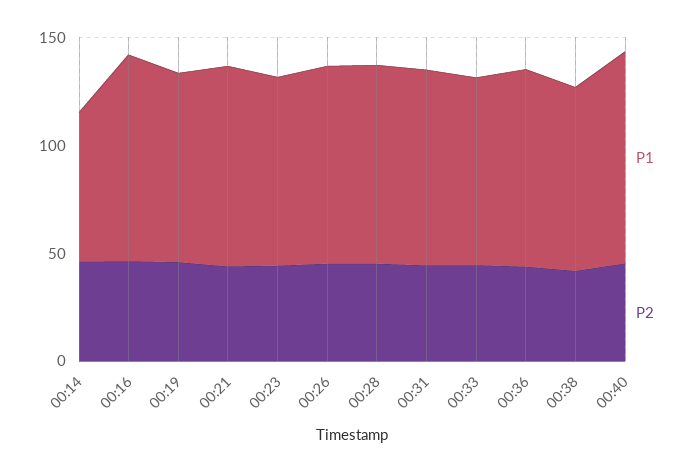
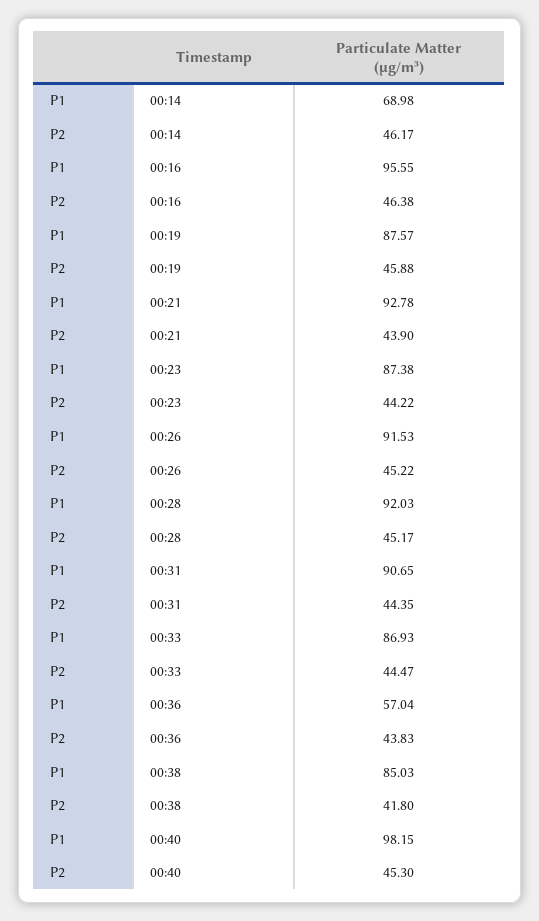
  {
    "P1": {
      "00:14": 68.98,
      "00:16": 95.55,
      "00:19": 87.57,
      "00:21": 92.78,
      "00:23": 87.38,
      "00:26": 91.53,
      "00:28": 92.03,
      "00:31": 90.65,
      "00:33": 86.93,
-     "00:36": 90,
+     "00:36": 57.04,
      "00:38": 85.03,
      "00:40": 98.15
    },
    "P2": {
      "00:14": 46.17,
      "00:16": 46.38,
      "00:19": 45.88,
      "00:21": 43.9,
      "00:23": 44.22,
      "00:26": 45.22,
      "00:28": 45.17,
      "00:31": 44.35,
      "00:33": 44.47,
      "00:36": 43.83,
      "00:38": 41.8,
      "00:40": 45.3
    }
  }

